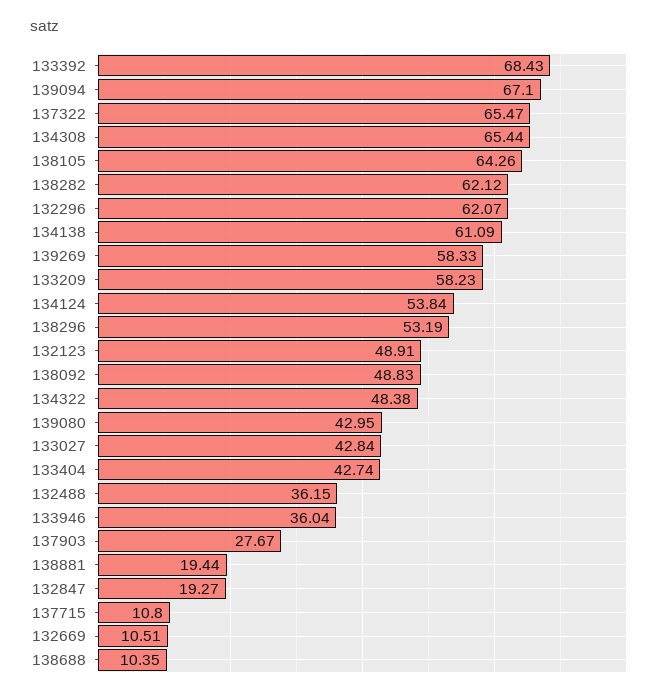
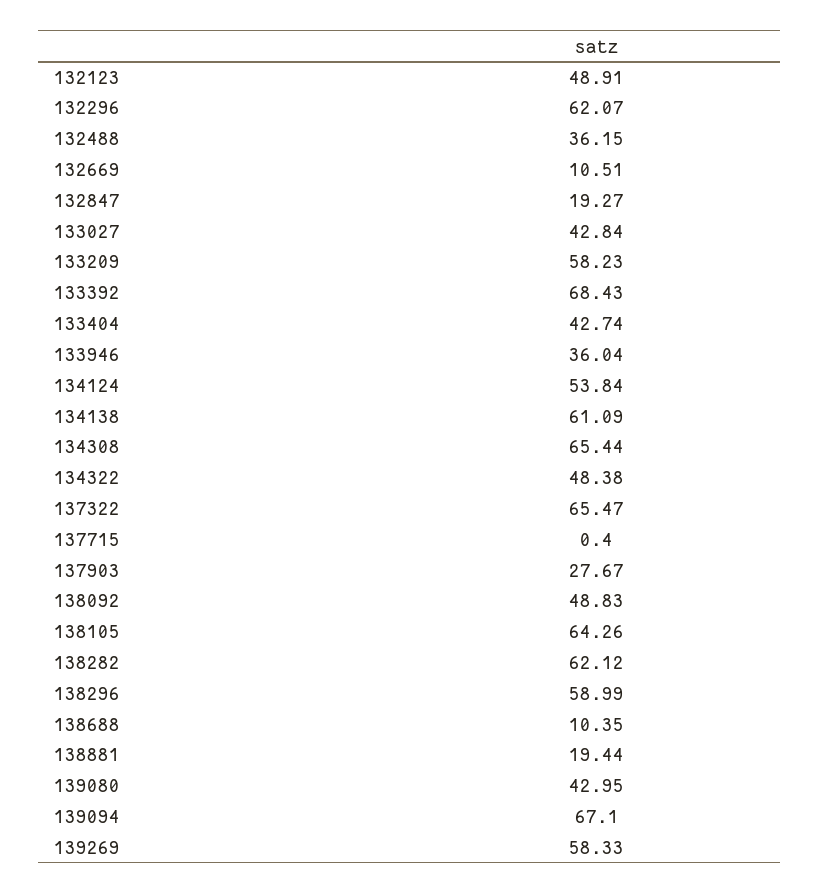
  {
    "133392": 68.43,
    "139094": 67.1,
    "137322": 65.47,
    "134308": 65.44,
    "138105": 64.26,
    "138282": 62.12,
    "132296": 62.07,
    "134138": 61.09,
    "139269": 58.33,
    "133209": 58.23,
    "134124": 53.84,
-   "138296": 53.19,
+   "138296": 58.99,
    "132123": 48.91,
    "138092": 48.83,
    "134322": 48.38,
    "139080": 42.95,
    "133027": 42.84,
    "133404": 42.74,
    "132488": 36.15,
    "133946": 36.04,
    "137903": 27.67,
    "138881": 19.44,
    "132847": 19.27,
-   "137715": 10.8,
+   "137715": 0.4,
    "132669": 10.51,
    "138688": 10.35
  }

